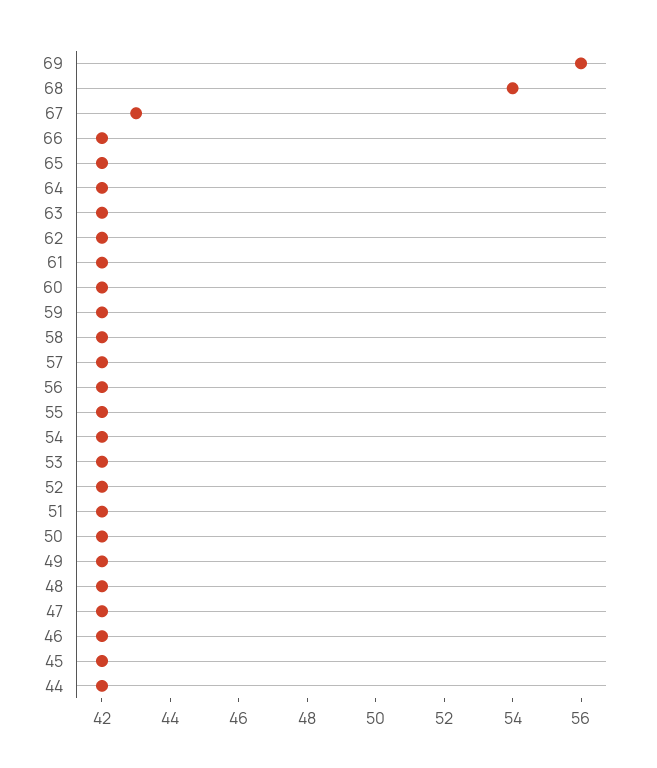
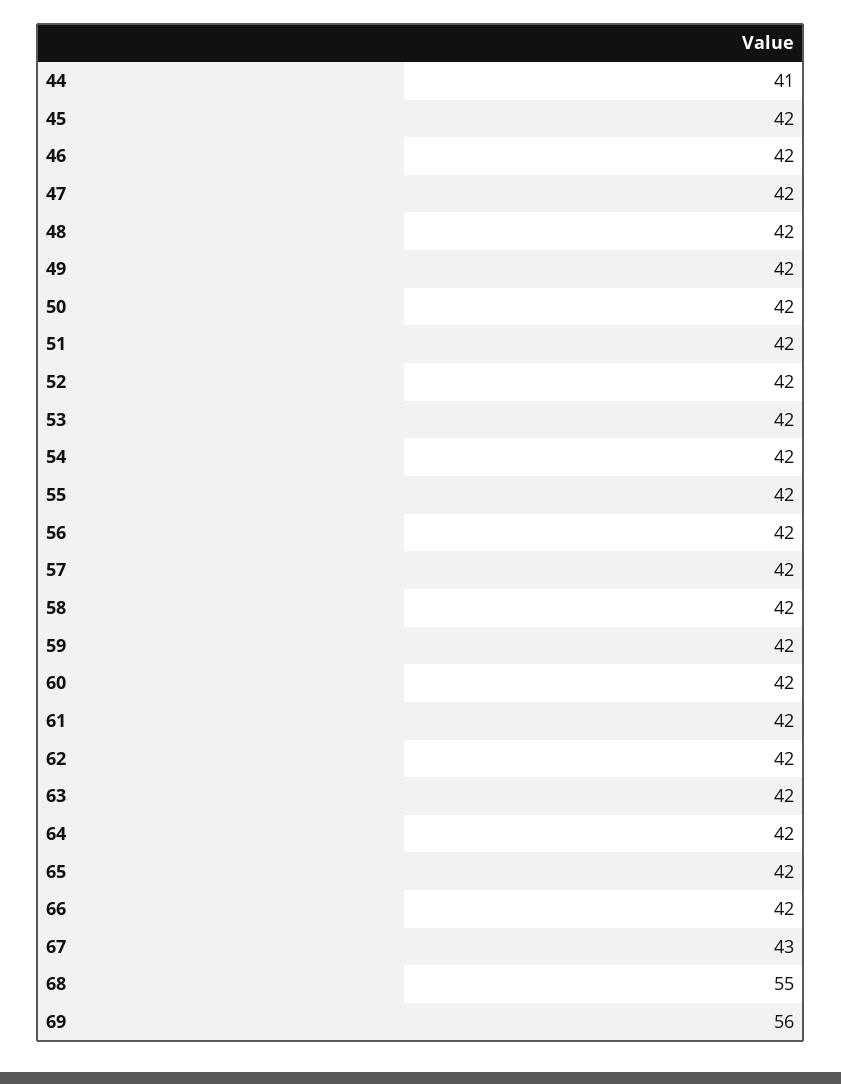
  {
    "69": 56,
-   "68": 54,
+   "68": 55,
    "67": 43,
    "66": 42,
    "65": 42,
    "64": 42,
    "63": 42,
    "62": 42,
    "61": 42,
    "60": 42,
    "59": 42,
    "58": 42,
    "57": 42,
    "56": 42,
    "55": 42,
    "54": 42,
    "53": 42,
    "52": 42,
    "51": 42,
    "50": 42,
    "49": 42,
    "48": 42,
    "47": 42,
    "46": 42,
    "45": 42,
-   "44": 42
+   "44": 41
  }

